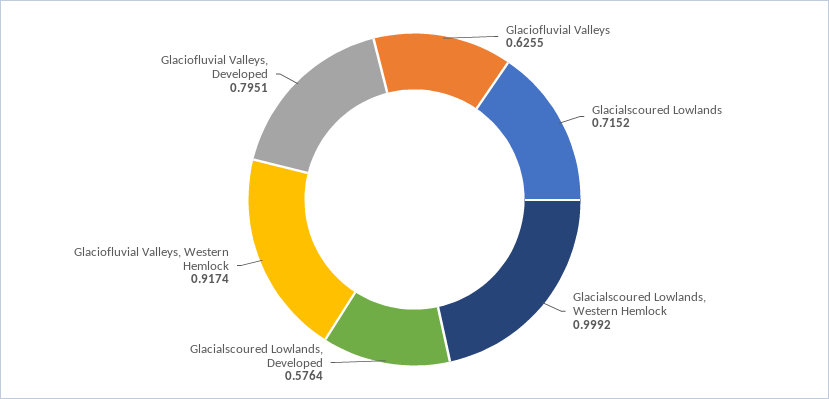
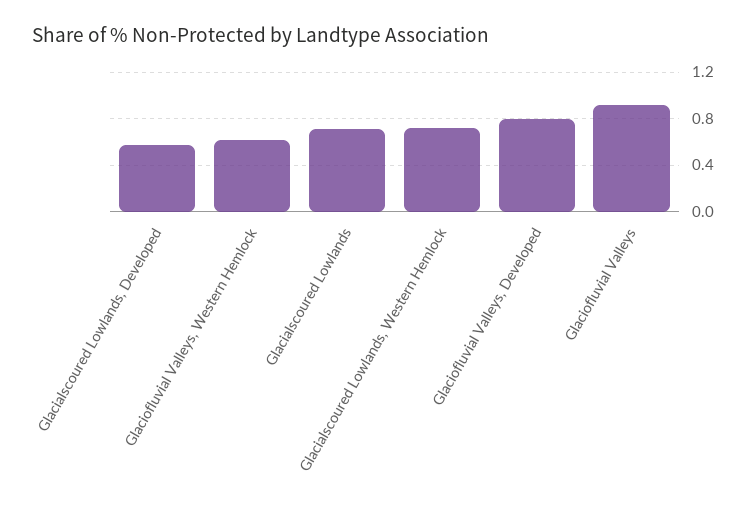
  {
-   "Glaciofluvial Valleys": 0.6255,
+   "Glaciofluvial Valleys": 0.9,
    "Glacialscoured Lowlands": 0.7152,
-   "Glacialscoured Lowlands, Western Hemlock": 0.9992,
+   "Glacialscoured Lowlands, Western Hemlock": 0.7,
    "Glacialscoured Lowlands, Developed": 0.5764,
-   "Glaciofluvial Valleys, Western Hemlock": 0.9174,
+   "Glaciofluvial Valleys, Western Hemlock": 0.6,
    "Glaciofluvial Valleys, Developed": 0.7951
  }

